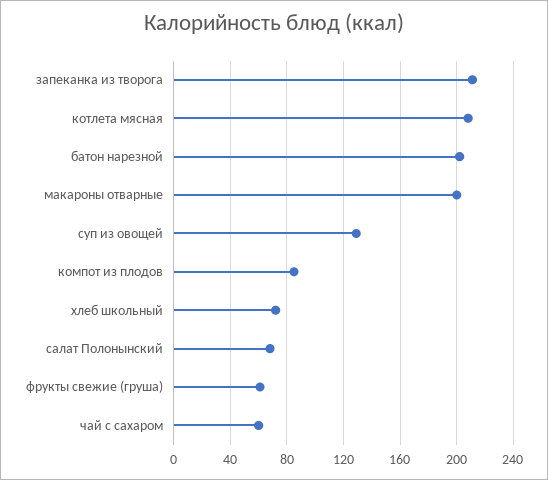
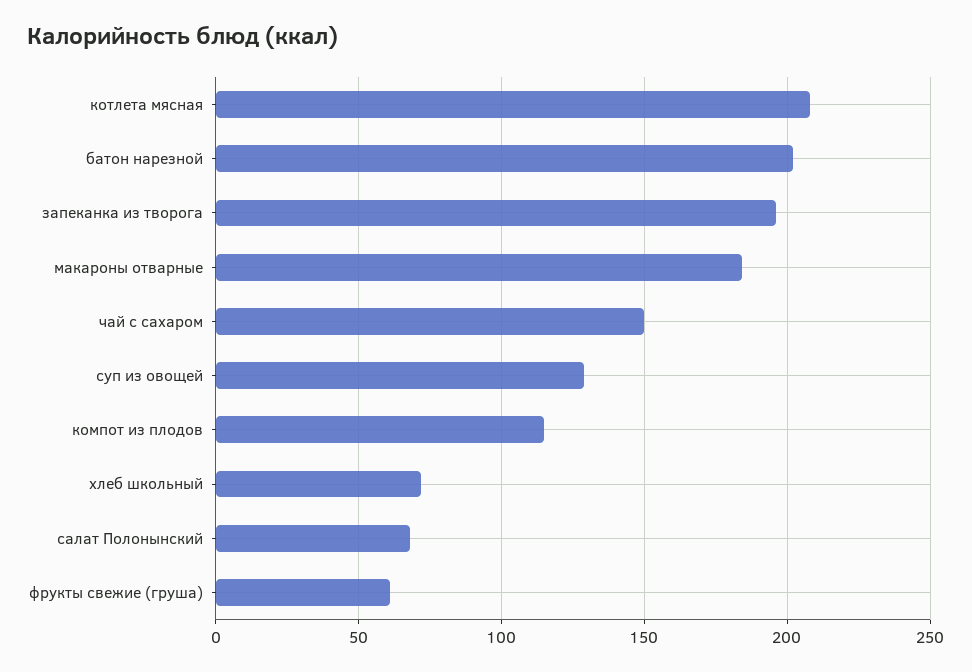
  {
-   "запеканка из творога": 210,
+   "запеканка из творога": 195,
    "котлета мясная": 210,
    "батон нарезной": 200,
-   "макароны отварные": 200,
+   "макароны отварные": 185,
    "суп из овощей": 130,
-   "компот из плодов": 85,
+   "компот из плодов": 115,
    "хлеб школьный": 70,
    "салат Полонынский": 70,
    "фрукты свежие (груша)": 60,
-   "чай с сахаром": 60
+   "чай с сахаром": 150
  }

